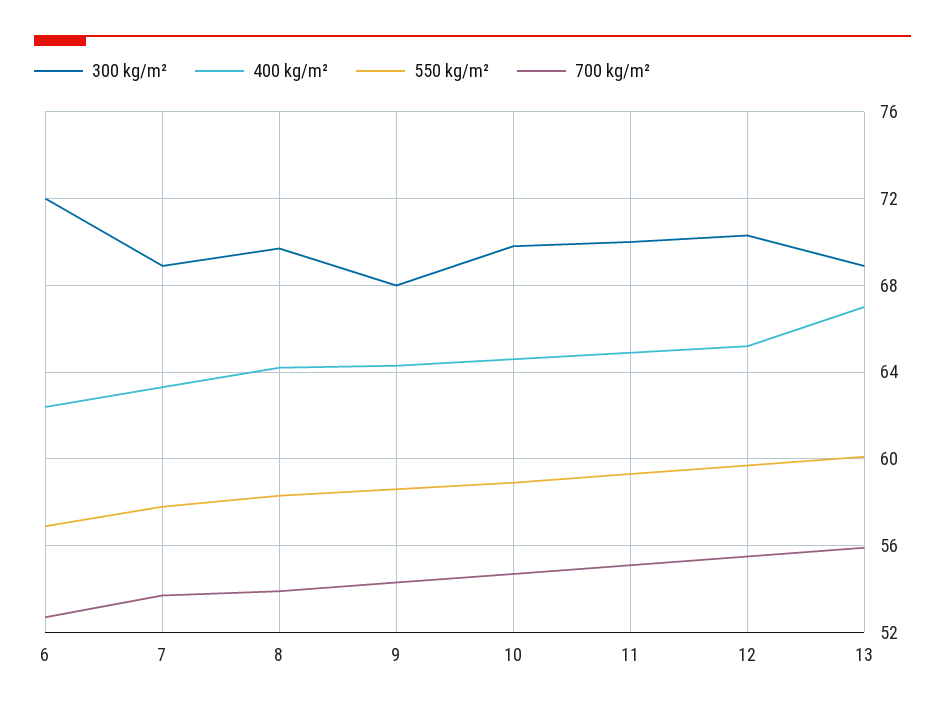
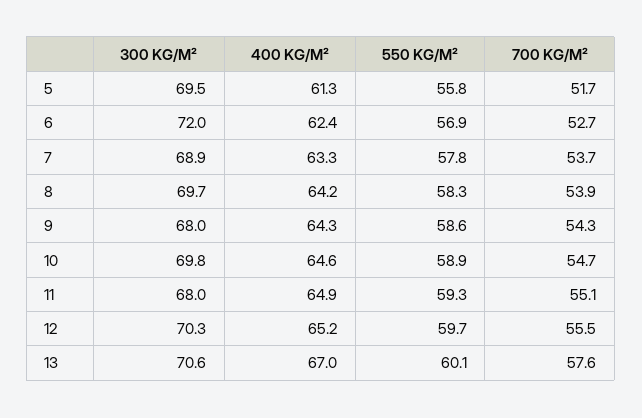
  {
    "300 kg/m²": {
      "6": 72,
      "7": 68.9,
      "8": 69.7,
      "9": 68,
      "10": 69.8,
-     "11": 70,
+     "11": 68,
      "12": 70.3,
-     "13": 69
+     "13": 70.6,
+     "5": 69.5
    },
    "400 kg/m²": {
      "6": 62.4,
      "7": 63.3,
      "8": 64.2,
      "9": 64.3,
      "10": 64.6,
      "11": 64.9,
      "12": 65.2,
-     "13": 67
+     "13": 67,
+     "5": 61.3
    },
    "550 kg/m²": {
      "6": 56.9,
      "7": 57.8,
      "8": 58.3,
      "9": 58.6,
      "10": 58.9,
      "11": 59.3,
      "12": 59.7,
-     "13": 60.1
+     "13": 60.1,
+     "5": 55.8
    },
    "700 kg/m²": {
      "6": 52.7,
      "7": 53.7,
      "8": 53.9,
      "9": 54.3,
      "10": 54.7,
      "11": 55.1,
      "12": 55.5,
-     "13": 56
+     "13": 57.6,
+     "5": 51.7
    }
  }

